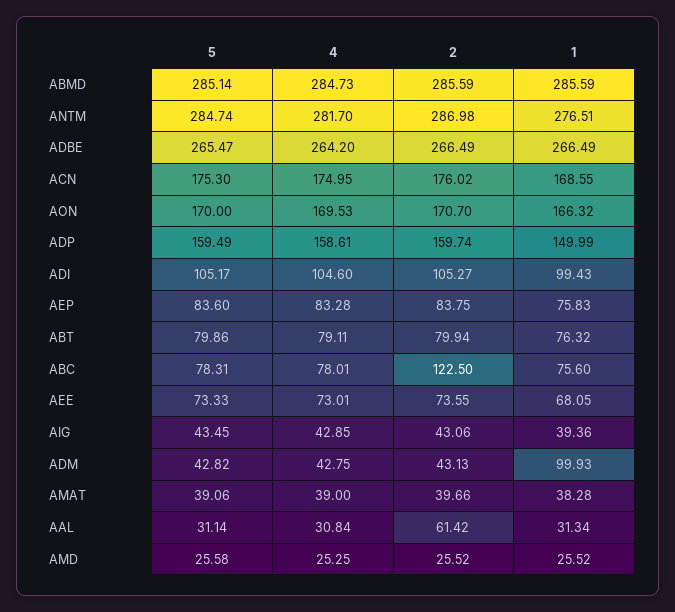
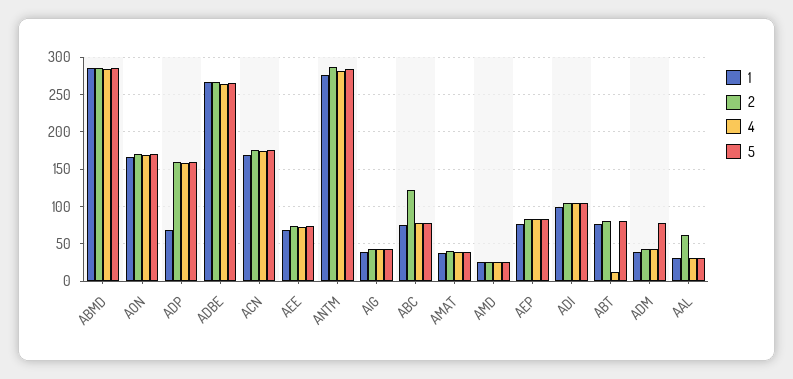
  {
    "5": {
      "ABMD": 285.14,
      "ANTM": 284.74,
      "ADBE": 265.47,
      "ACN": 175.3,
      "AON": 170,
      "ADP": 159.49,
      "ADI": 105.17,
      "AEP": 83.6,
      "ABT": 79.86,
      "ABC": 78.31,
      "AEE": 73.33,
      "AIG": 43.45,
-     "ADM": 42.82,
+     "ADM": 80,
      "AMAT": 39.06,
      "AAL": 31.14,
      "AMD": 25.58
    },
    "4": {
      "ABMD": 284.73,
      "ANTM": 281.7,
      "ADBE": 264.2,
      "ACN": 174.95,
      "AON": 169.53,
      "ADP": 158.61,
      "ADI": 104.6,
      "AEP": 83.28,
-     "ABT": 79.11,
+     "ABT": 10,
      "ABC": 78.01,
      "AEE": 73.01,
      "AIG": 42.85,
      "ADM": 42.75,
      "AMAT": 39,
      "AAL": 30.84,
      "AMD": 25.25
    },
    "2": {
      "ABMD": 285.59,
      "ANTM": 286.98,
      "ADBE": 266.49,
      "ACN": 176.02,
      "AON": 170.7,
      "ADP": 159.74,
      "ADI": 105.27,
      "AEP": 83.75,
      "ABT": 79.94,
      "ABC": 122.5,
      "AEE": 73.55,
      "AIG": 43.06,
      "ADM": 43.13,
      "AMAT": 39.66,
      "AAL": 61.42,
      "AMD": 25.52
    },
    "1": {
      "ABMD": 285.59,
      "ANTM": 276.51,
      "ADBE": 266.49,
      "ACN": 168.55,
      "AON": 166.32,
-     "ADP": 149.99,
+     "ADP": 70,
      "ADI": 99.43,
      "AEP": 75.83,
      "ABT": 76.32,
      "ABC": 75.6,
      "AEE": 68.05,
      "AIG": 39.36,
-     "ADM": 99.93,
+     "ADM": 40,
      "AMAT": 38.28,
      "AAL": 31.34,
      "AMD": 25.52
    }
  }

